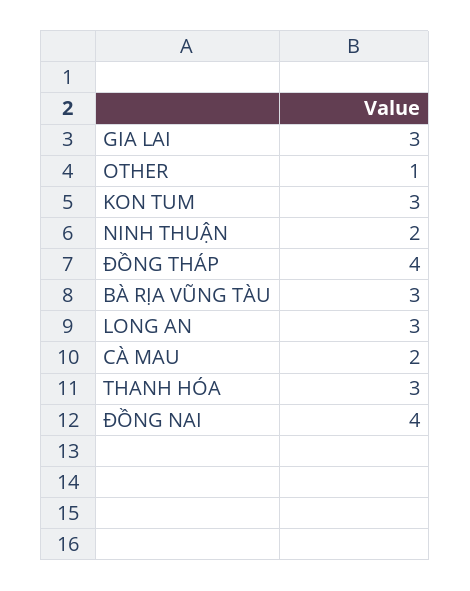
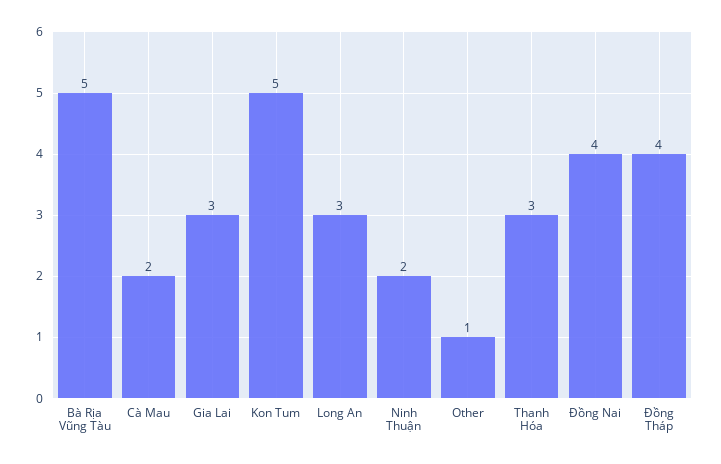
  {
    "GIA LAI": 3,
    "OTHER": 1,
-   "KON TUM": 3,
+   "KON TUM": 5,
    "NINH THUẬN": 2,
    "ĐỒNG THÁP": 4,
-   "BÀ RỊA VŨNG TÀU": 3,
+   "BÀ RỊA VŨNG TÀU": 5,
    "LONG AN": 3,
    "CÀ MAU": 2,
    "THANH HÓA": 3,
    "ĐỒNG NAI": 4
  }

